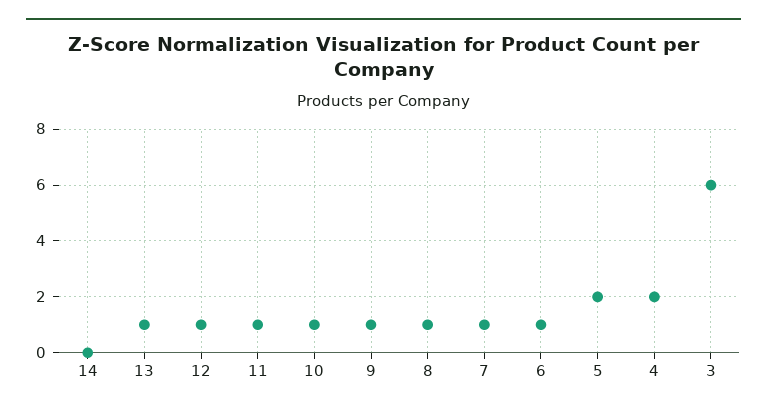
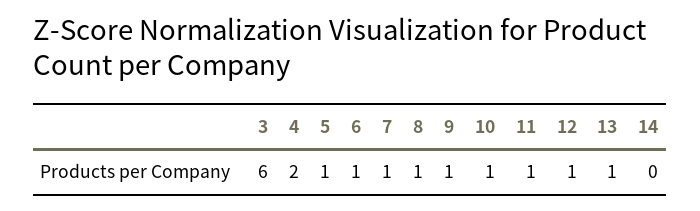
  {
    "14": 0,
    "13": 1,
    "12": 1,
    "11": 1,
    "10": 1,
    "9": 1,
    "8": 1,
    "7": 1,
    "6": 1,
-   "5": 2,
+   "5": 1,
    "4": 2,
    "3": 6
  }

